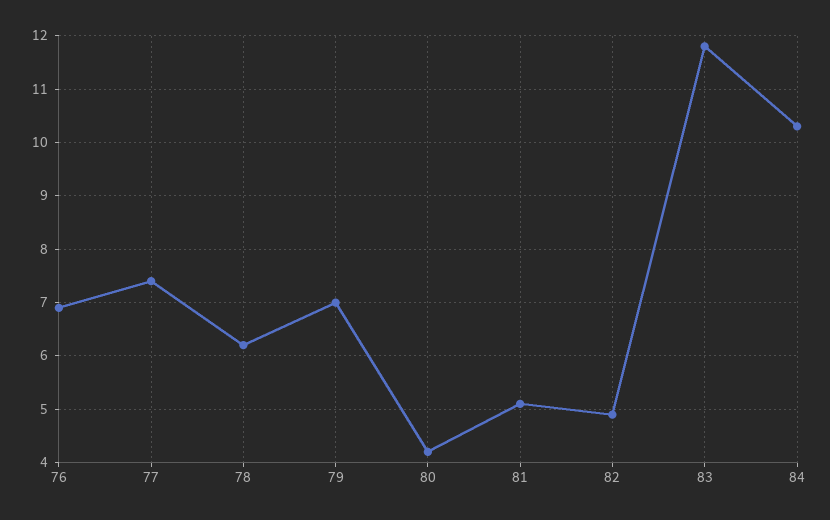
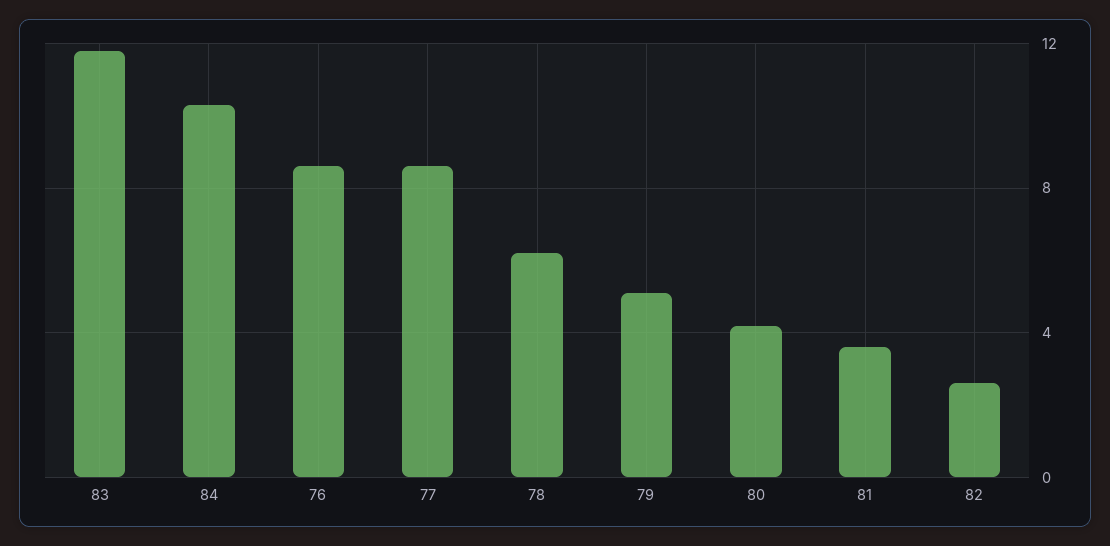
  {
-   "76": 7,
+   "76": 8.5,
-   "77": 7.5,
+   "77": 8.5,
    "78": 6,
-   "79": 7,
+   "79": 5,
    "80": 4,
-   "81": 5,
+   "81": 3.5,
-   "82": 5,
+   "82": 2.5,
    "83": 12,
    "84": 10.5
  }

